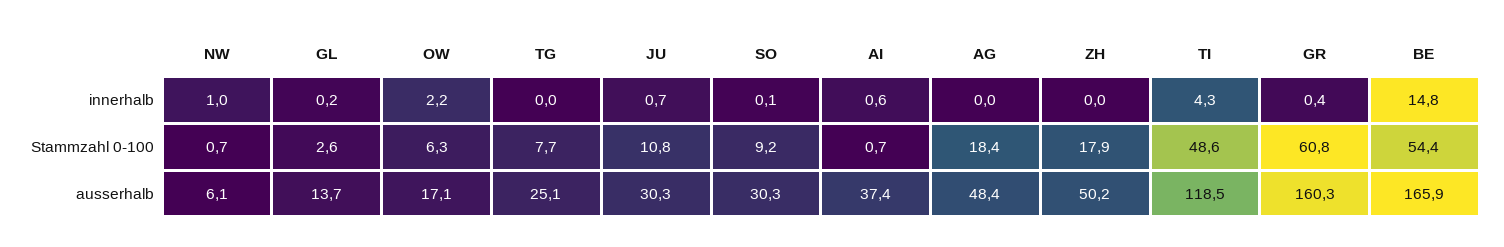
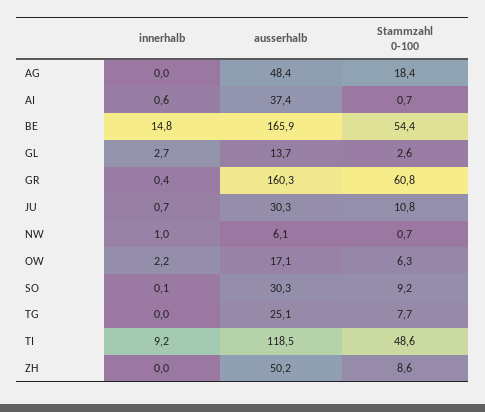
  {
    "NW": {
      "innerhalb": 1,
      "Stammzahl 0-100": 0.7,
      "ausserhalb": 6.1
    },
    "GL": {
-     "innerhalb": 0.2,
+     "innerhalb": 2.7,
      "Stammzahl 0-100": 2.6,
      "ausserhalb": 13.7
    },
    "OW": {
      "innerhalb": 2.2,
      "Stammzahl 0-100": 6.3,
      "ausserhalb": 17.1
    },
    "TG": {
      "innerhalb": 0,
      "Stammzahl 0-100": 7.7,
      "ausserhalb": 25.1
    },
    "JU": {
      "innerhalb": 0.7,
      "Stammzahl 0-100": 10.8,
      "ausserhalb": 30.3
    },
    "SO": {
      "innerhalb": 0.1,
      "Stammzahl 0-100": 9.2,
      "ausserhalb": 30.3
    },
    "AI": {
      "innerhalb": 0.6,
      "Stammzahl 0-100": 0.7,
      "ausserhalb": 37.4
    },
    "AG": {
      "innerhalb": 0,
      "Stammzahl 0-100": 18.4,
      "ausserhalb": 48.4
    },
    "ZH": {
      "innerhalb": 0,
-     "Stammzahl 0-100": 17.9,
+     "Stammzahl 0-100": 8.6,
      "ausserhalb": 50.2
    },
    "TI": {
-     "innerhalb": 4.3,
+     "innerhalb": 9.2,
      "Stammzahl 0-100": 48.6,
      "ausserhalb": 118.5
    },
    "GR": {
      "innerhalb": 0.4,
      "Stammzahl 0-100": 60.8,
      "ausserhalb": 160.3
    },
    "BE": {
      "innerhalb": 14.8,
      "Stammzahl 0-100": 54.4,
      "ausserhalb": 165.9
    }
  }

